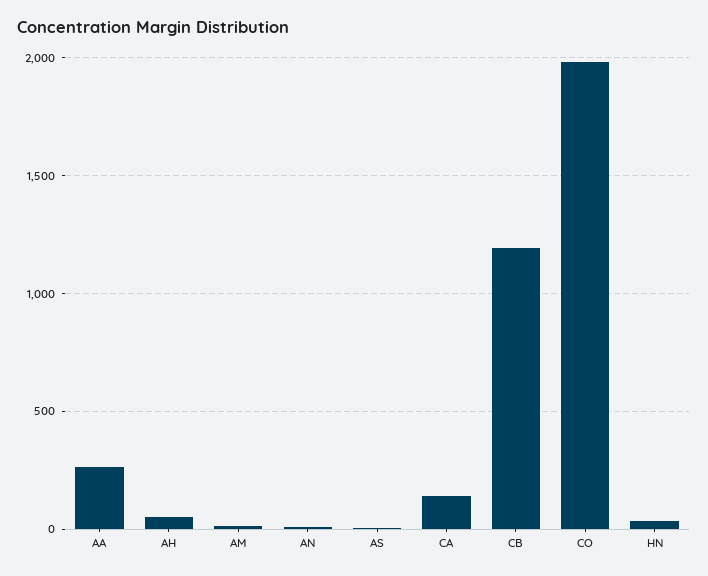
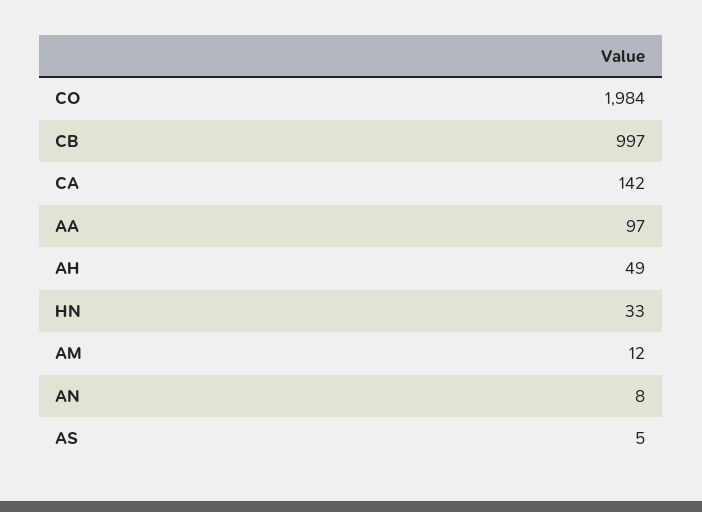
  {
-   "AA": 250,
+   "AA": 97,
    "AH": 49,
    "AM": 12,
    "AN": 8,
    "AS": 5,
    "CA": 142,
-   "CB": 1200,
+   "CB": 997,
    "CO": 1984,
    "HN": 33
  }

